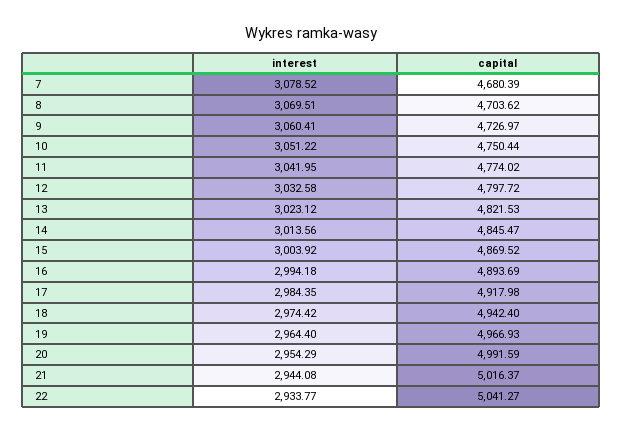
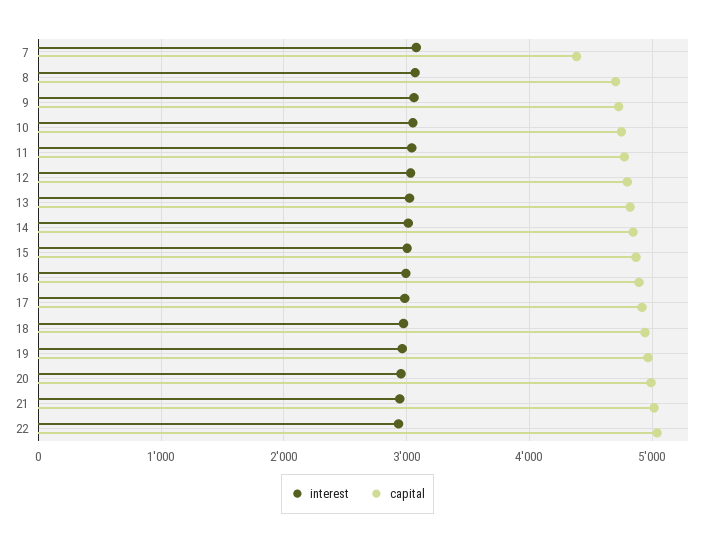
  {
    "interest": {
      "7": 3078.52,
      "8": 3069.51,
      "9": 3060.41,
      "10": 3051.22,
      "11": 3041.95,
      "12": 3032.58,
      "13": 3023.12,
      "14": 3013.56,
      "15": 3003.92,
      "16": 2994.18,
      "17": 2984.35,
      "18": 2974.42,
      "19": 2964.4,
      "20": 2954.29,
      "21": 2944.08,
      "22": 2933.77
    },
    "capital": {
-     "7": 4680.39,
+     "7": 4400,
      "8": 4703.62,
      "9": 4726.97,
      "10": 4750.44,
      "11": 4774.02,
      "12": 4797.72,
      "13": 4821.53,
      "14": 4845.47,
      "15": 4869.52,
      "16": 4893.69,
      "17": 4917.98,
      "18": 4942.4,
      "19": 4966.93,
      "20": 4991.59,
      "21": 5016.37,
      "22": 5041.27
    }
  }

